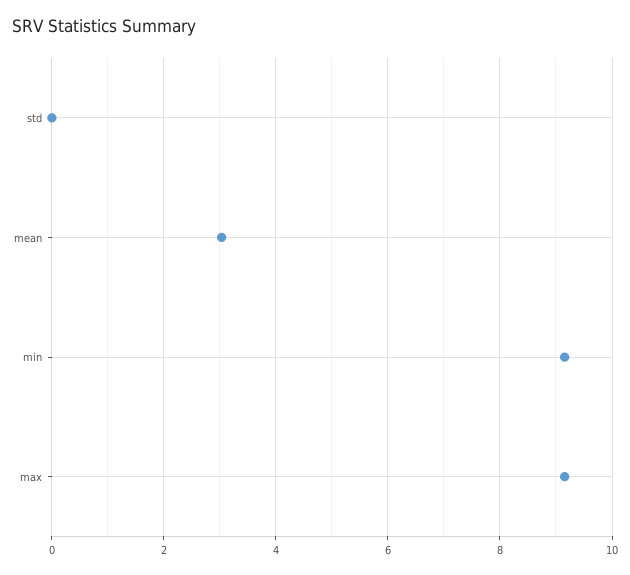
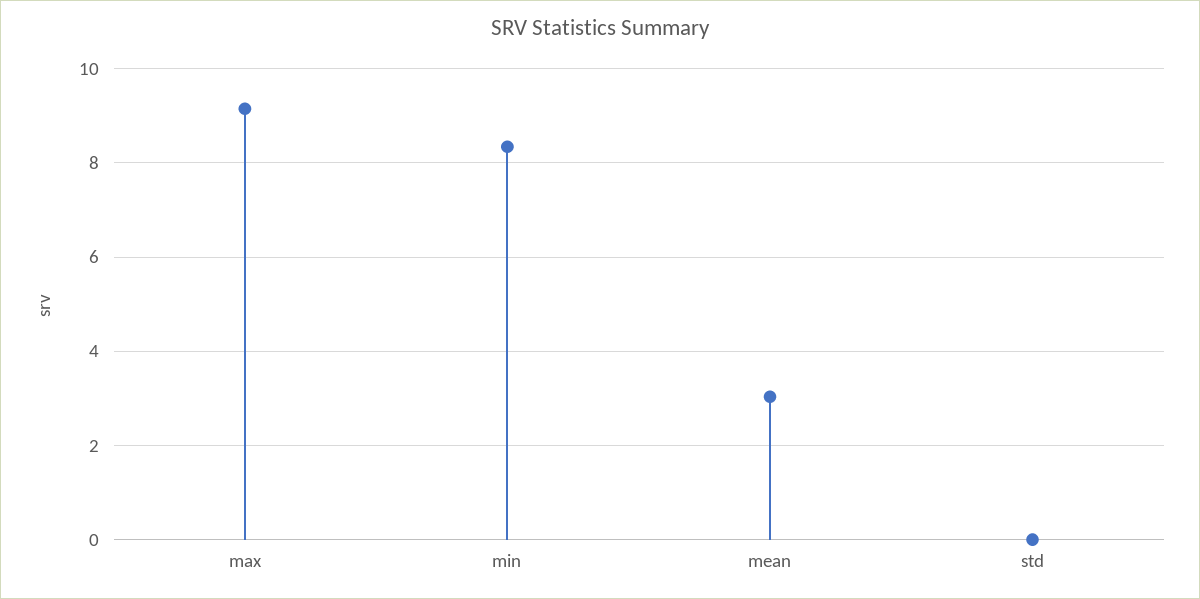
  {
    "std": 0,
    "mean": 3,
-   "min": 9.2,
+   "min": 8.4,
    "max": 9.2
  }

